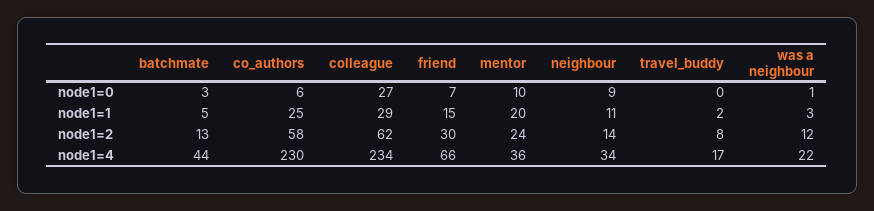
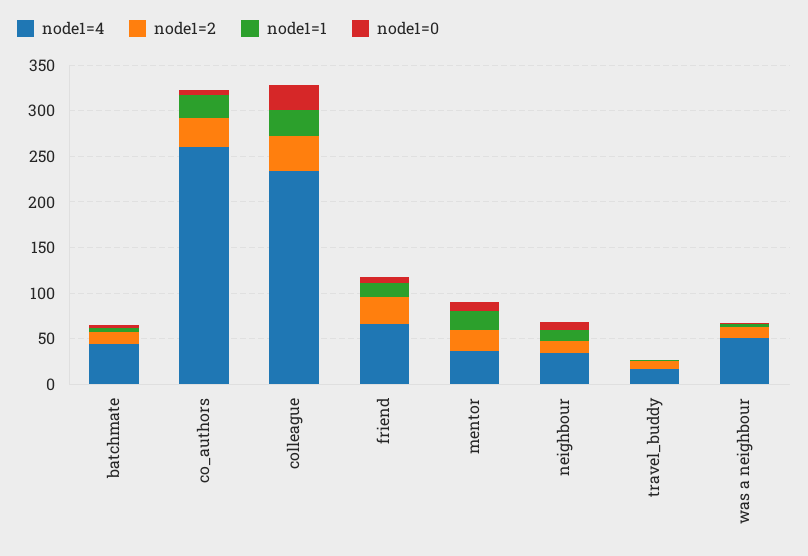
  {
    "node1=0": {
      "batchmate": 3,
      "co_authors": 6,
      "colleague": 27,
      "friend": 7,
      "mentor": 10,
      "neighbour": 9,
      "travel_buddy": 0,
      "was a neighbour": 1
    },
    "node1=1": {
      "batchmate": 5,
      "co_authors": 25,
      "colleague": 29,
      "friend": 15,
      "mentor": 20,
      "neighbour": 11,
      "travel_buddy": 2,
      "was a neighbour": 3
    },
    "node1=2": {
      "batchmate": 13,
-     "co_authors": 58,
+     "co_authors": 30,
-     "colleague": 62,
+     "colleague": 40,
      "friend": 30,
      "mentor": 24,
      "neighbour": 14,
      "travel_buddy": 8,
      "was a neighbour": 12
    },
    "node1=4": {
      "batchmate": 44,
-     "co_authors": 230,
+     "co_authors": 260,
      "colleague": 234,
      "friend": 66,
      "mentor": 36,
      "neighbour": 34,
      "travel_buddy": 17,
-     "was a neighbour": 22
+     "was a neighbour": 50
    }
  }

